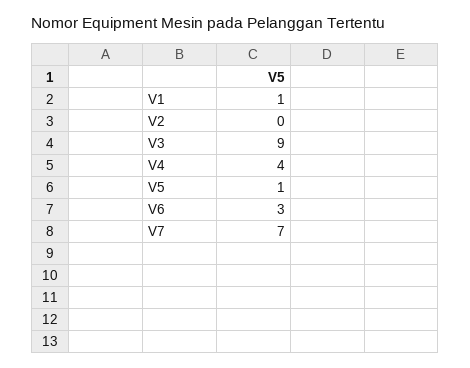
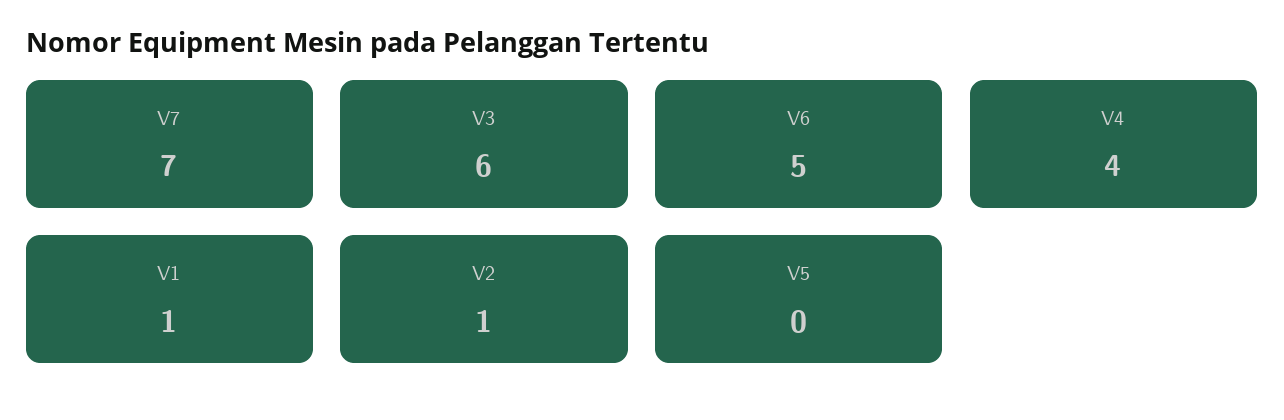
  {
    "V1": 1,
-   "V2": 0,
+   "V2": 1,
-   "V3": 9,
+   "V3": 6,
    "V4": 4,
-   "V5": 1,
+   "V5": 0,
-   "V6": 3,
+   "V6": 5,
    "V7": 7
  }

